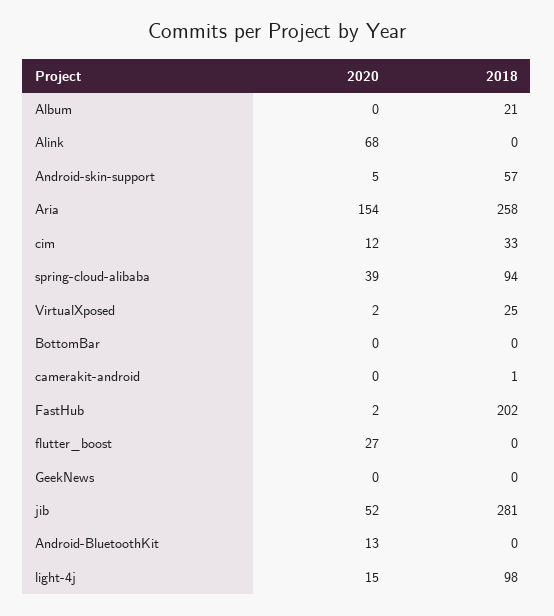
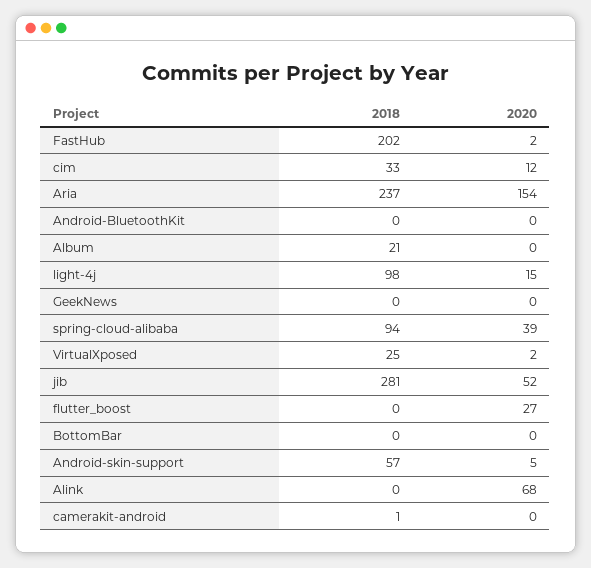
  {
    "2020": {
      "Album": 0,
      "Alink": 68,
      "Android-skin-support": 5,
      "Aria": 154,
      "cim": 12,
      "spring-cloud-alibaba": 39,
      "VirtualXposed": 2,
      "BottomBar": 0,
      "camerakit-android": 0,
      "FastHub": 2,
      "flutter_boost": 27,
      "GeekNews": 0,
      "jib": 52,
-     "Android-BluetoothKit": 13,
+     "Android-BluetoothKit": 0,
      "light-4j": 15
    },
    "2018": {
      "Album": 21,
      "Alink": 0,
      "Android-skin-support": 57,
-     "Aria": 258,
+     "Aria": 237,
      "cim": 33,
      "spring-cloud-alibaba": 94,
      "VirtualXposed": 25,
      "BottomBar": 0,
      "camerakit-android": 1,
      "FastHub": 202,
      "flutter_boost": 0,
      "GeekNews": 0,
      "jib": 281,
      "Android-BluetoothKit": 0,
      "light-4j": 98
    }
  }

